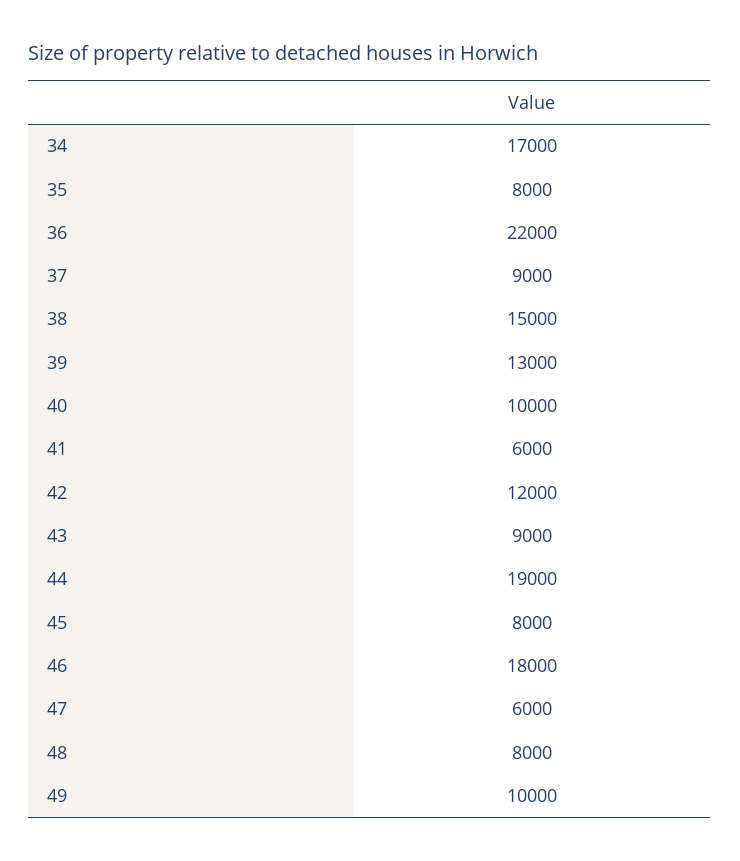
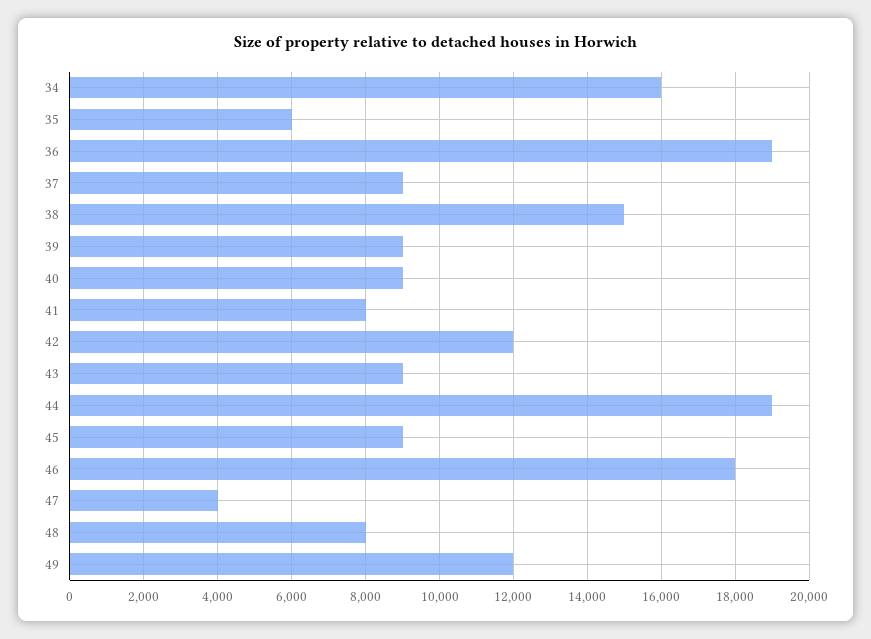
  {
-   "34": 17000,
+   "34": 16000,
-   "35": 8000,
+   "35": 6000,
-   "36": 22000,
+   "36": 19000,
    "37": 9000,
    "38": 15000,
-   "39": 13000,
+   "39": 9000,
-   "40": 10000,
+   "40": 9000,
-   "41": 6000,
+   "41": 8000,
    "42": 12000,
    "43": 9000,
    "44": 19000,
-   "45": 8000,
+   "45": 9000,
    "46": 18000,
-   "47": 6000,
+   "47": 4000,
    "48": 8000,
-   "49": 10000
+   "49": 12000
  }

